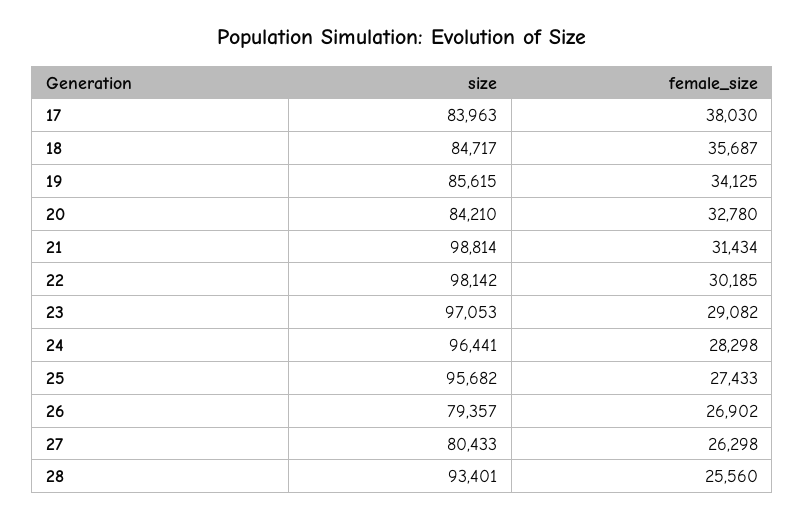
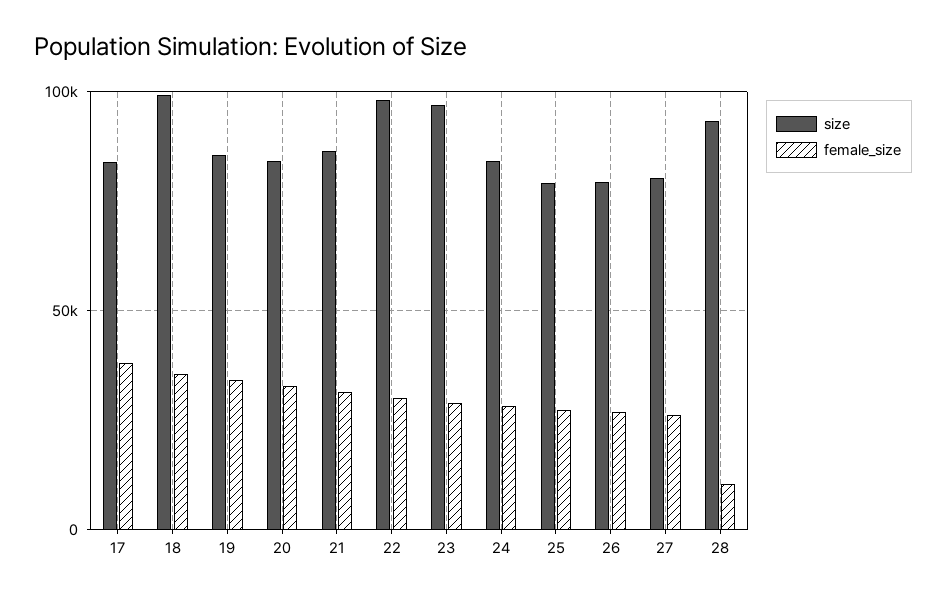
  {
    "size": {
      "17": 83963,
-     "18": 84717,
+     "18": 100000,
      "19": 85615,
      "20": 84210,
-     "21": 98814,
+     "21": 85000,
      "22": 98142,
      "23": 97053,
-     "24": 96441,
+     "24": 85000,
-     "25": 95682,
+     "25": 80000,
      "26": 79357,
      "27": 80433,
      "28": 93401
    },
    "female_size": {
      "17": 38030,
      "18": 35687,
      "19": 34125,
      "20": 32780,
      "21": 31434,
      "22": 30185,
      "23": 29082,
      "24": 28298,
      "25": 27433,
      "26": 26902,
      "27": 26298,
-     "28": 25560
+     "28": 10000
    }
  }

